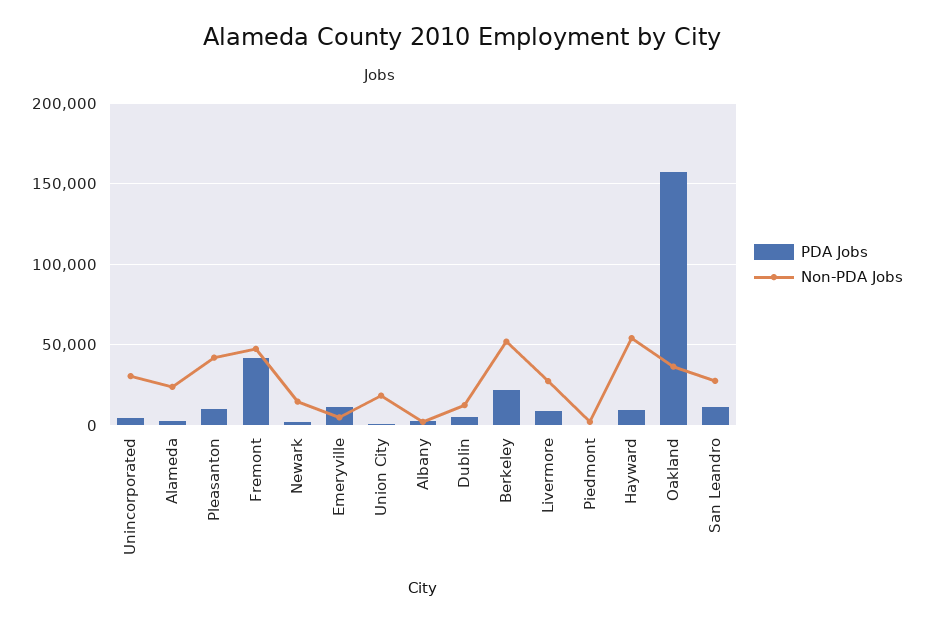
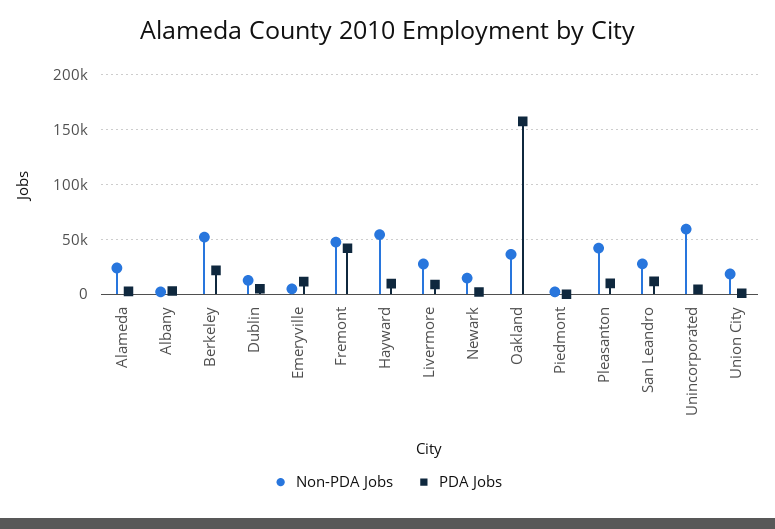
  {
    "PDA Jobs": {
      "Unincorporated": 5000,
      "Alameda": 5000,
      "Pleasanton": 10000,
      "Fremont": 40000,
      "Newark": 0,
      "Emeryville": 10000,
      "Union City": 0,
      "Albany": 5000,
      "Dublin": 5000,
      "Berkeley": 20000,
      "Livermore": 10000,
      "Piedmont": 0,
      "Hayward": 10000,
      "Oakland": 155000,
      "San Leandro": 10000
    },
    "Non-PDA Jobs": {
-     "Unincorporated": 30000,
+     "Unincorporated": 60000,
      "Alameda": 25000,
      "Pleasanton": 40000,
      "Fremont": 45000,
      "Newark": 15000,
      "Emeryville": 5000,
      "Union City": 20000,
      "Albany": 0,
      "Dublin": 15000,
      "Berkeley": 50000,
      "Livermore": 30000,
      "Piedmont": 0,
      "Hayward": 55000,
      "Oakland": 35000,
      "San Leandro": 30000
    }
  }

